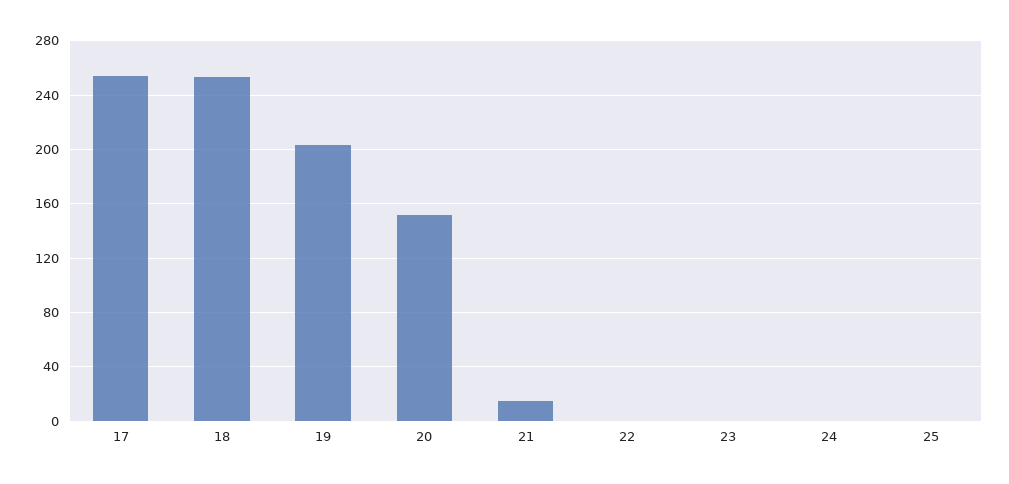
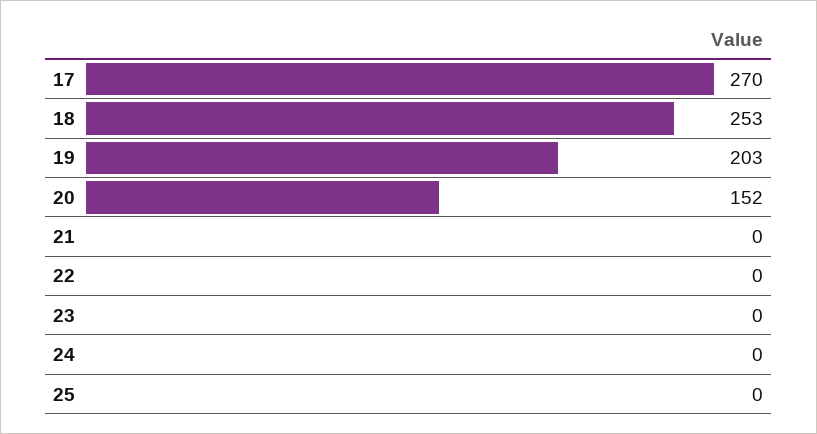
  {
-   "17": 255,
+   "17": 270,
    "18": 253,
    "19": 203,
    "20": 152,
-   "21": 15,
+   "21": 0,
    "22": 0,
    "23": 0,
    "24": 0,
    "25": 0
  }

